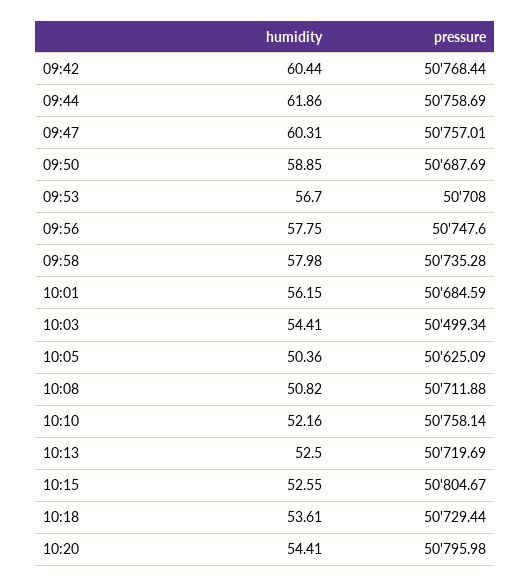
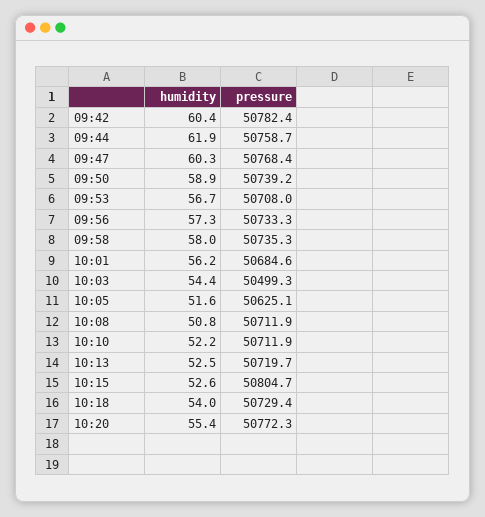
  {
    "humidity": {
      "09:42": 60.44,
      "09:44": 61.86,
      "09:47": 60.31,
      "09:50": 58.85,
      "09:53": 56.7,
-     "09:56": 57.75,
+     "09:56": 57.3,
      "09:58": 57.98,
      "10:01": 56.15,
      "10:03": 54.41,
-     "10:05": 50.36,
+     "10:05": 51.6,
      "10:08": 50.82,
      "10:10": 52.16,
      "10:13": 52.5,
      "10:15": 52.55,
-     "10:18": 53.61,
+     "10:18": 54,
-     "10:20": 54.41
+     "10:20": 55.4
    },
    "pressure": {
-     "09:42": 50768.44,
+     "09:42": 50782.4,
      "09:44": 50758.69,
-     "09:47": 50757.01,
+     "09:47": 50768.4,
-     "09:50": 50687.69,
+     "09:50": 50739.2,
      "09:53": 50708,
-     "09:56": 50747.6,
+     "09:56": 50733.3,
      "09:58": 50735.28,
      "10:01": 50684.59,
      "10:03": 50499.34,
      "10:05": 50625.09,
      "10:08": 50711.88,
-     "10:10": 50758.14,
+     "10:10": 50711.9,
      "10:13": 50719.69,
      "10:15": 50804.67,
      "10:18": 50729.44,
-     "10:20": 50795.98
+     "10:20": 50772.3
    }
  }

